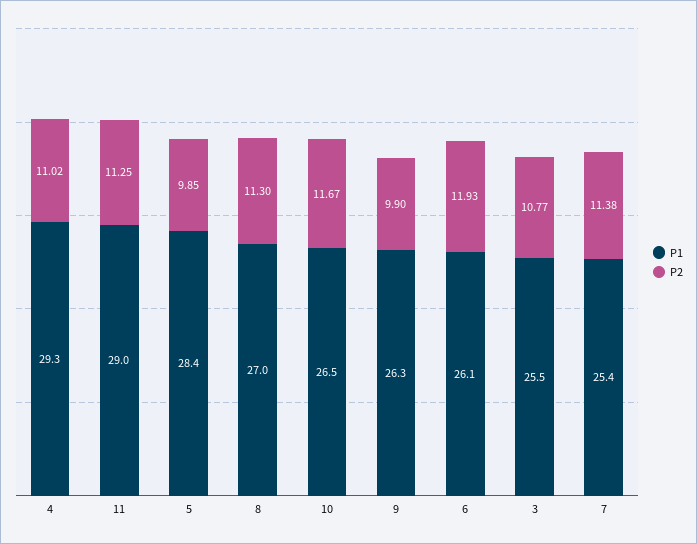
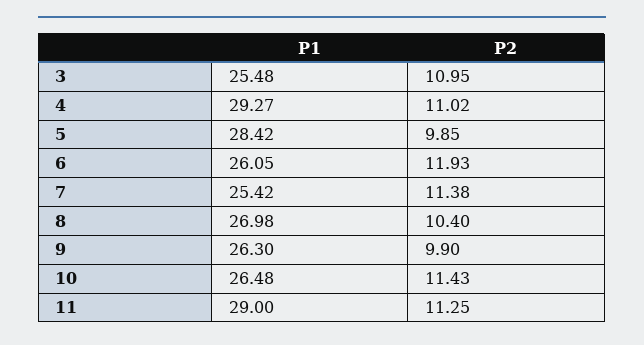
  {
    "P1": {
      "4": 29.27,
      "11": 29,
      "5": 28.42,
      "8": 26.98,
      "10": 26.48,
      "9": 26.3,
      "6": 26.05,
      "3": 25.48,
      "7": 25.42
    },
    "P2": {
      "4": 11.02,
      "11": 11.25,
      "5": 9.85,
-     "8": 11.3,
+     "8": 10.4,
-     "10": 11.67,
+     "10": 11.43,
      "9": 9.9,
      "6": 11.93,
-     "3": 10.77,
+     "3": 10.95,
      "7": 11.38
    }
  }

